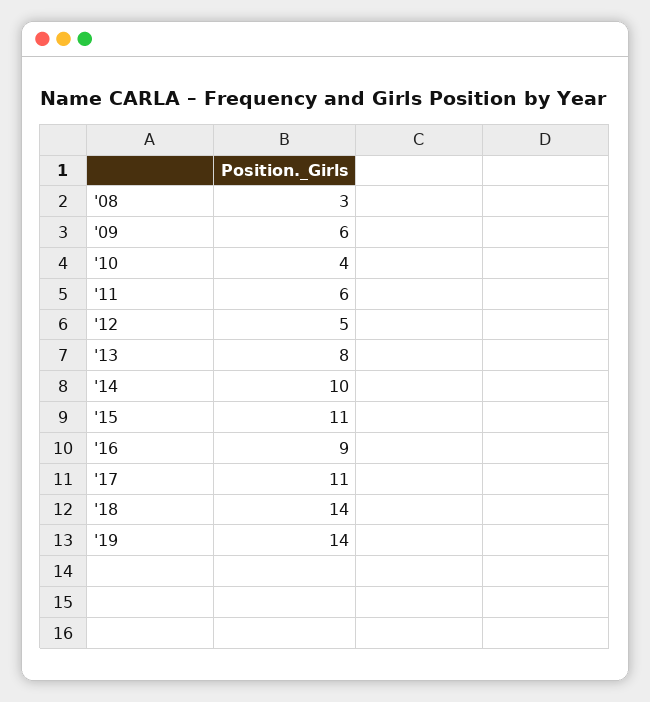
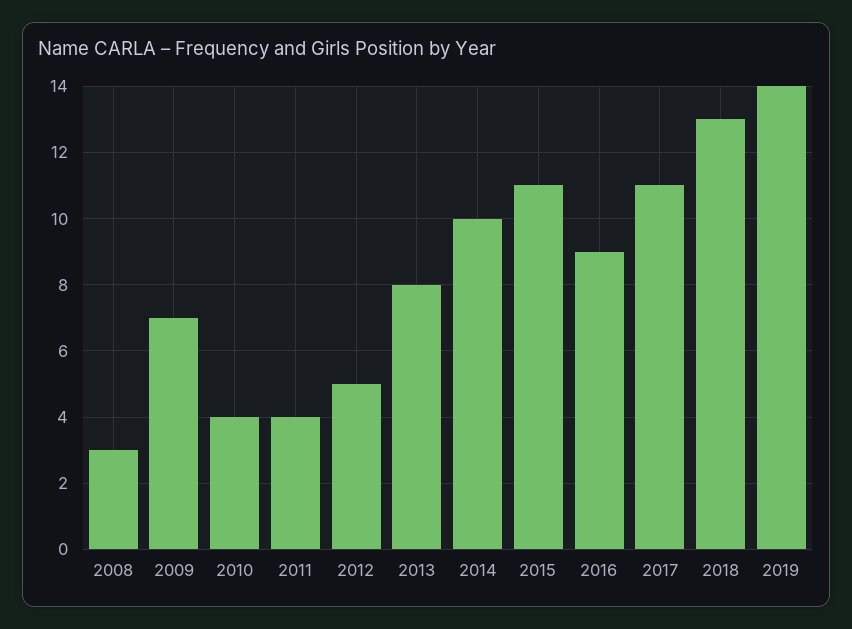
  {
    "'08": 3,
-   "'09": 6,
+   "'09": 7,
    "'10": 4,
-   "'11": 6,
+   "'11": 4,
    "'12": 5,
    "'13": 8,
    "'14": 10,
    "'15": 11,
    "'16": 9,
    "'17": 11,
-   "'18": 14,
+   "'18": 13,
    "'19": 14
  }

